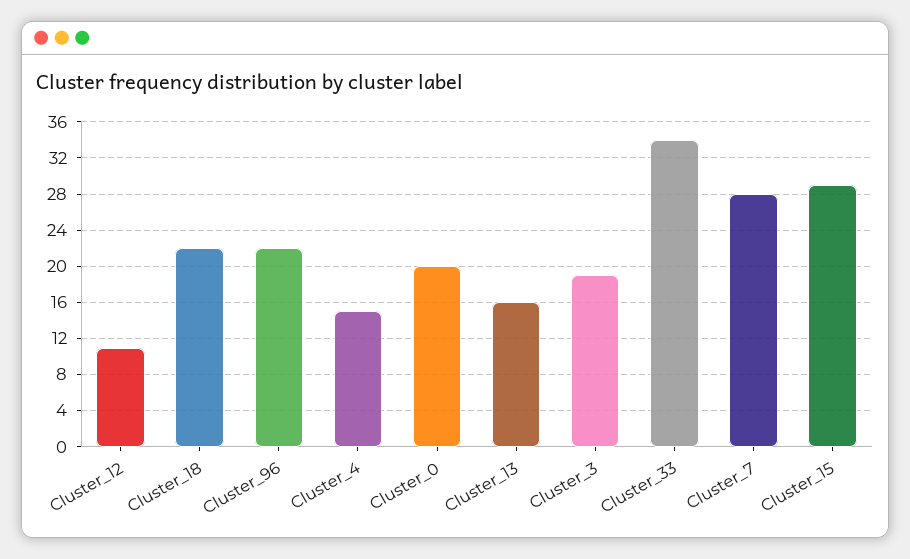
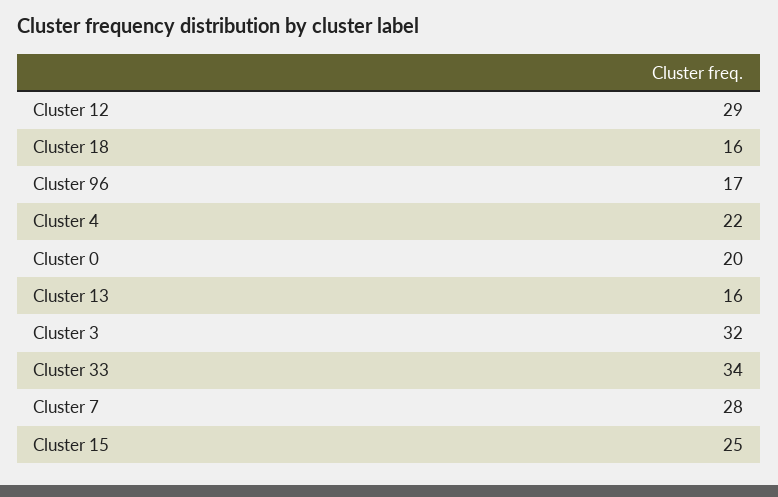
  {
-   "Cluster_12": 11,
+   "Cluster_12": 29,
-   "Cluster_18": 22,
+   "Cluster_18": 16,
-   "Cluster_96": 22,
+   "Cluster_96": 17,
-   "Cluster_4": 15,
+   "Cluster_4": 22,
    "Cluster_0": 20,
    "Cluster_13": 16,
-   "Cluster_3": 19,
+   "Cluster_3": 32,
    "Cluster_33": 34,
    "Cluster_7": 28,
-   "Cluster_15": 29
+   "Cluster_15": 25
  }

